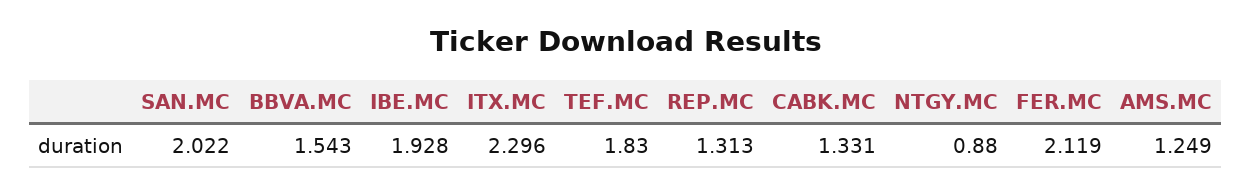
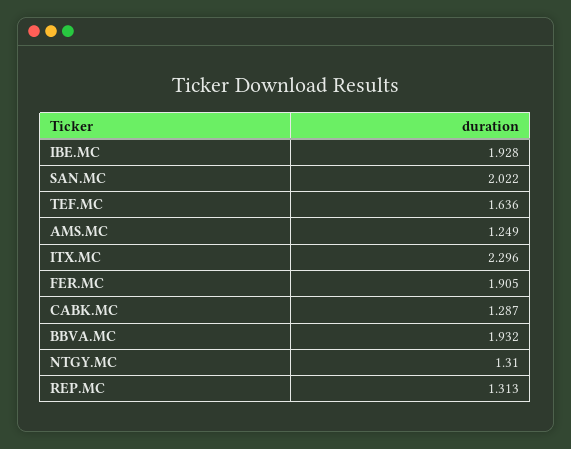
  {
    "SAN.MC": 2.022,
-   "BBVA.MC": 1.543,
+   "BBVA.MC": 1.932,
    "IBE.MC": 1.928,
    "ITX.MC": 2.296,
-   "TEF.MC": 1.83,
+   "TEF.MC": 1.636,
    "REP.MC": 1.313,
-   "CABK.MC": 1.331,
+   "CABK.MC": 1.287,
-   "NTGY.MC": 0.88,
+   "NTGY.MC": 1.31,
-   "FER.MC": 2.119,
+   "FER.MC": 1.905,
    "AMS.MC": 1.249
  }

